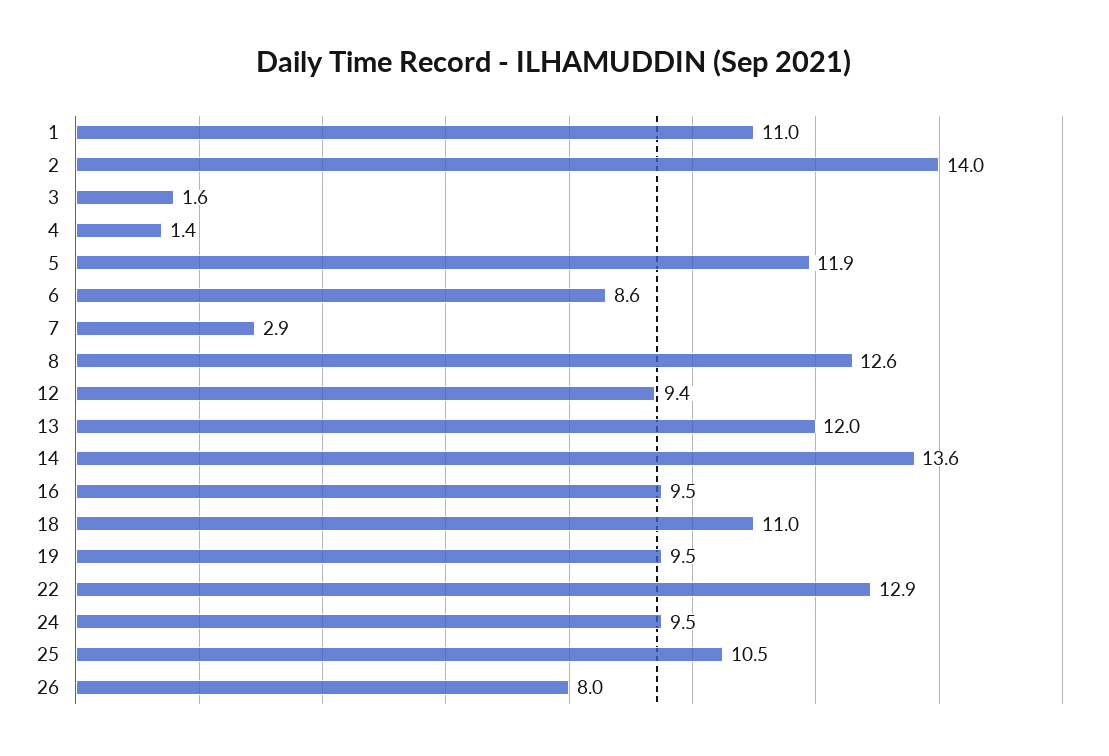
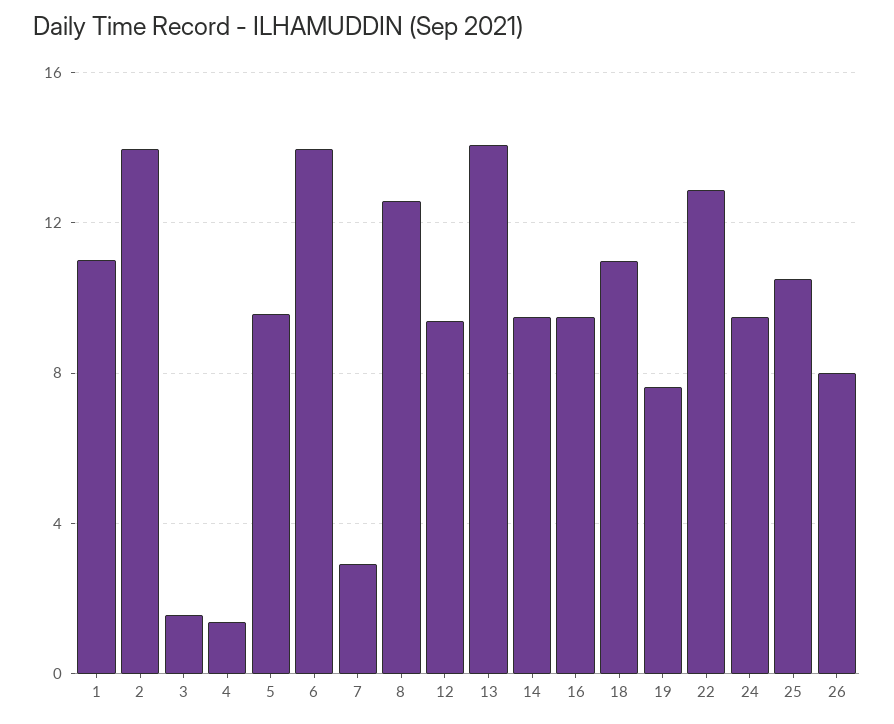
  {
    "1": 11,
    "2": 14,
    "3": 1.6,
    "4": 1.4,
-   "5": 11.9,
+   "5": 9.5,
-   "6": 8.6,
+   "6": 14,
    "7": 2.9,
    "8": 12.6,
    "12": 9.4,
-   "13": 12,
+   "13": 14,
-   "14": 13.6,
+   "14": 9.5,
    "16": 9.5,
    "18": 11,
-   "19": 9.5,
+   "19": 7.5,
    "22": 12.9,
    "24": 9.5,
    "25": 10.5,
    "26": 8
  }

